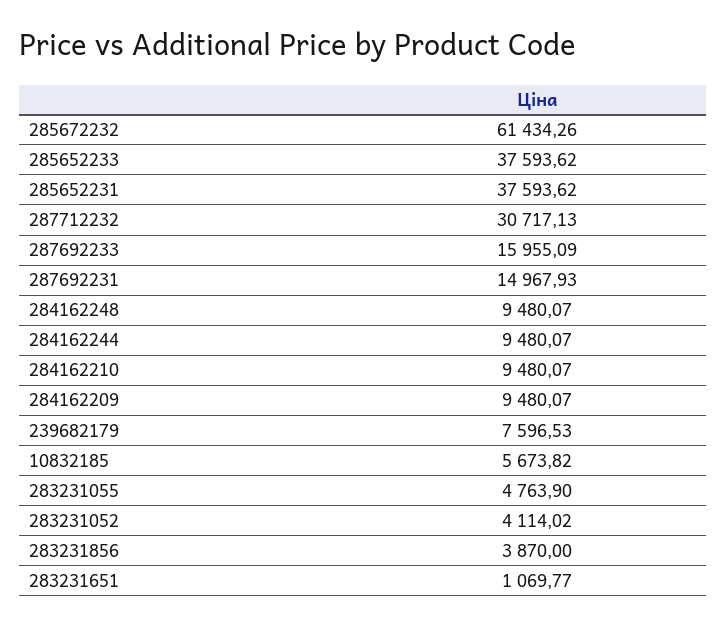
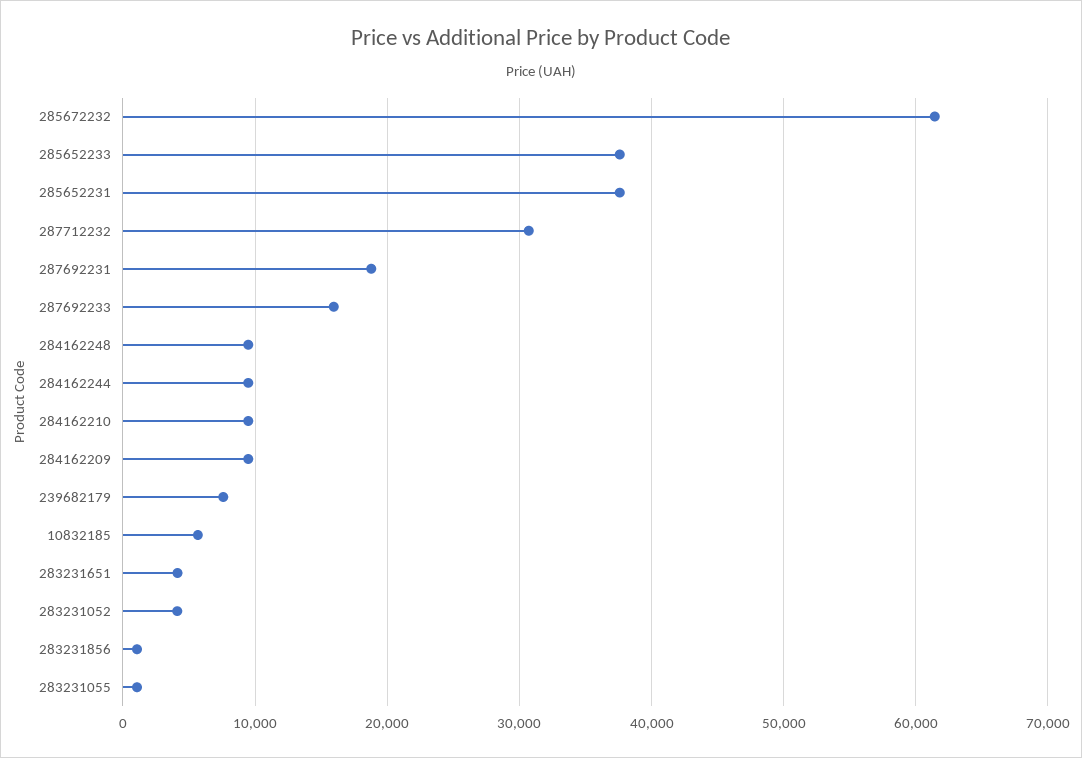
  {
    "285672232": 61434.26,
    "285652233": 37593.62,
    "285652231": 37593.62,
    "287712232": 30717.13,
    "287692233": 15955.09,
-   "287692231": 14967.93,
+   "287692231": 19000,
    "284162248": 9480.07,
    "284162244": 9480.07,
    "284162210": 9480.07,
    "284162209": 9480.07,
    "239682179": 7596.53,
    "10832185": 5673.82,
-   "283231055": 4763.9,
+   "283231055": 1000,
    "283231052": 4114.02,
-   "283231856": 3870,
+   "283231856": 1000,
-   "283231651": 1069.77
+   "283231651": 4000
  }

